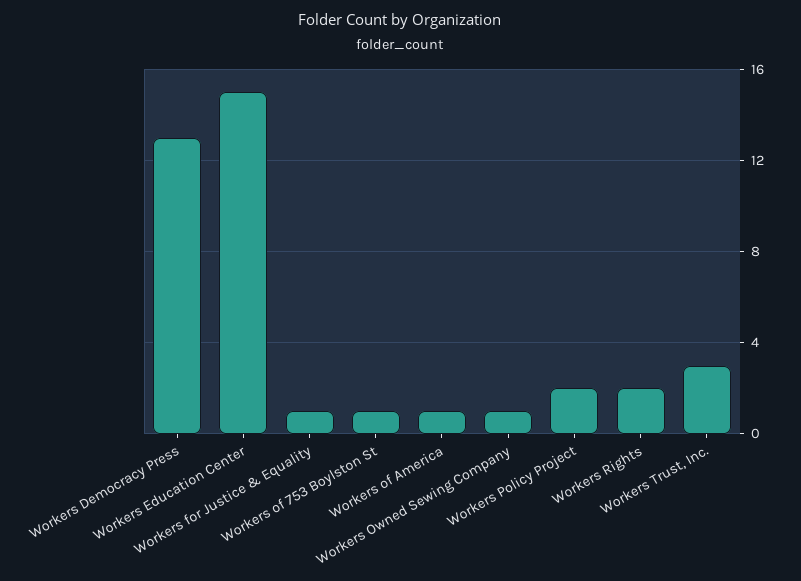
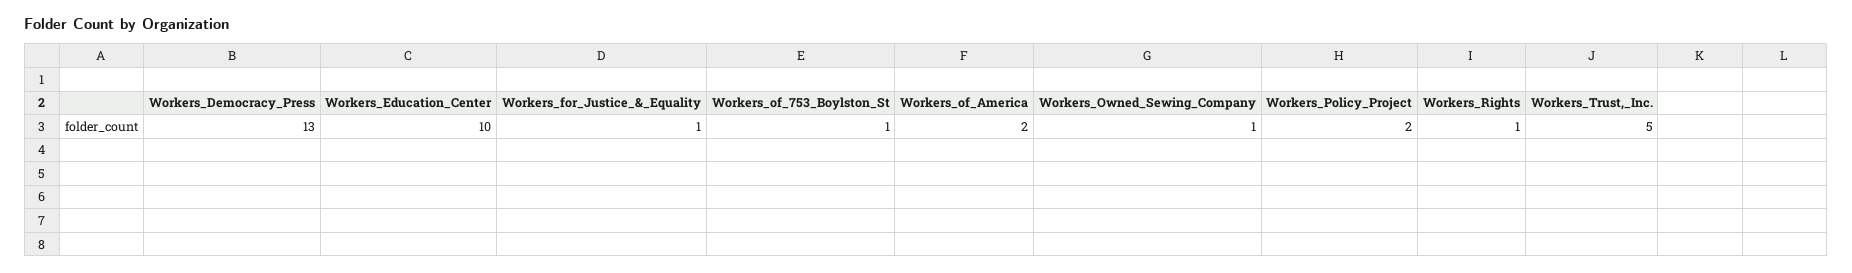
  {
    "Workers Democracy Press": 13,
-   "Workers Education Center": 15,
+   "Workers Education Center": 10,
    "Workers for Justice & Equality": 1,
    "Workers of 753 Boylston St": 1,
-   "Workers of America": 1,
+   "Workers of America": 2,
    "Workers Owned Sewing Company": 1,
    "Workers Policy Project": 2,
-   "Workers Rights": 2,
+   "Workers Rights": 1,
-   "Workers Trust, Inc.": 3
+   "Workers Trust, Inc.": 5
  }

